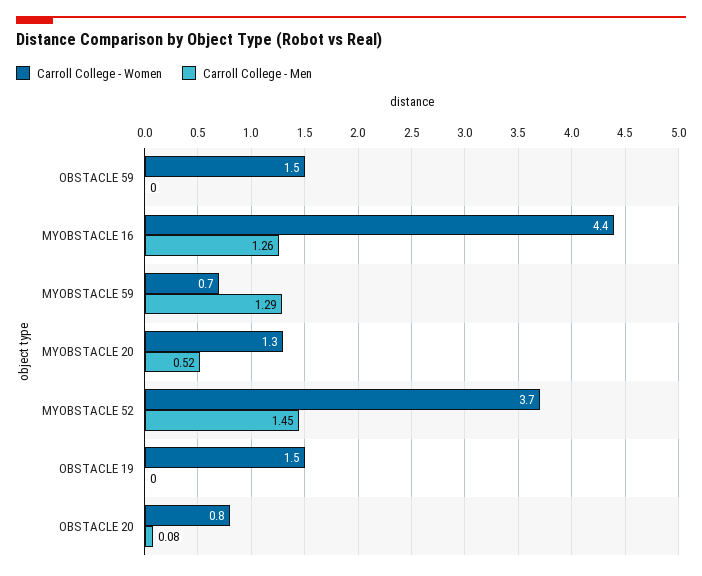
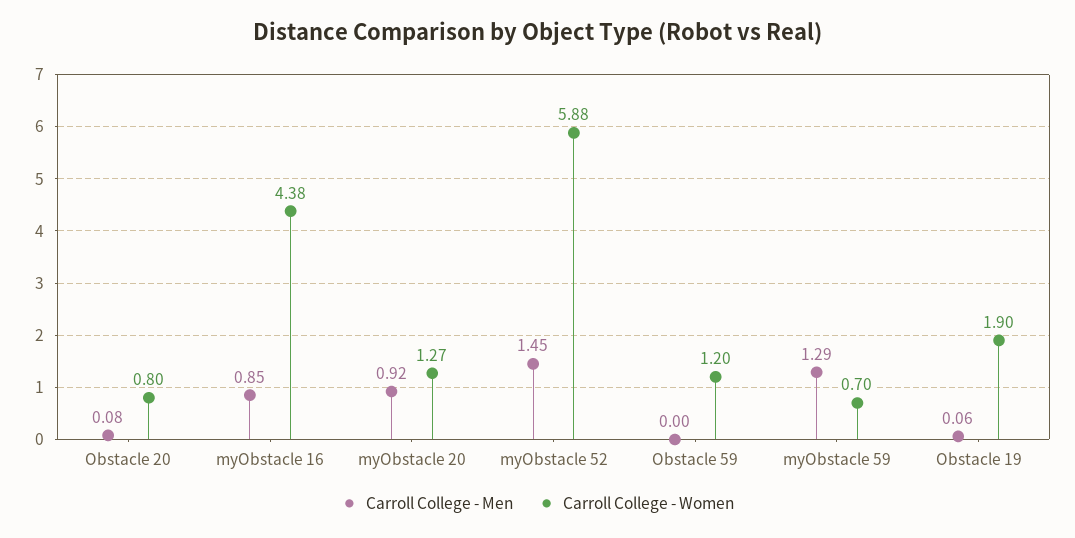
  {
    "Carroll College - Women": {
-     "OBSTACLE 59": 1.5,
+     "OBSTACLE 59": 1.2,
      "MYOBSTACLE 16": 4.38,
      "MYOBSTACLE 59": 0.7,
      "MYOBSTACLE 20": 1.27,
-     "MYOBSTACLE 52": 3.7,
+     "MYOBSTACLE 52": 5.88,
-     "OBSTACLE 19": 1.5,
+     "OBSTACLE 19": 1.9,
      "OBSTACLE 20": 0.8
    },
    "Carroll College - Men": {
      "OBSTACLE 59": 0,
-     "MYOBSTACLE 16": 1.26,
+     "MYOBSTACLE 16": 0.85,
      "MYOBSTACLE 59": 1.29,
-     "MYOBSTACLE 20": 0.52,
+     "MYOBSTACLE 20": 0.92,
      "MYOBSTACLE 52": 1.45,
-     "OBSTACLE 19": 0,
+     "OBSTACLE 19": 0.06,
      "OBSTACLE 20": 0.08
    }
  }

